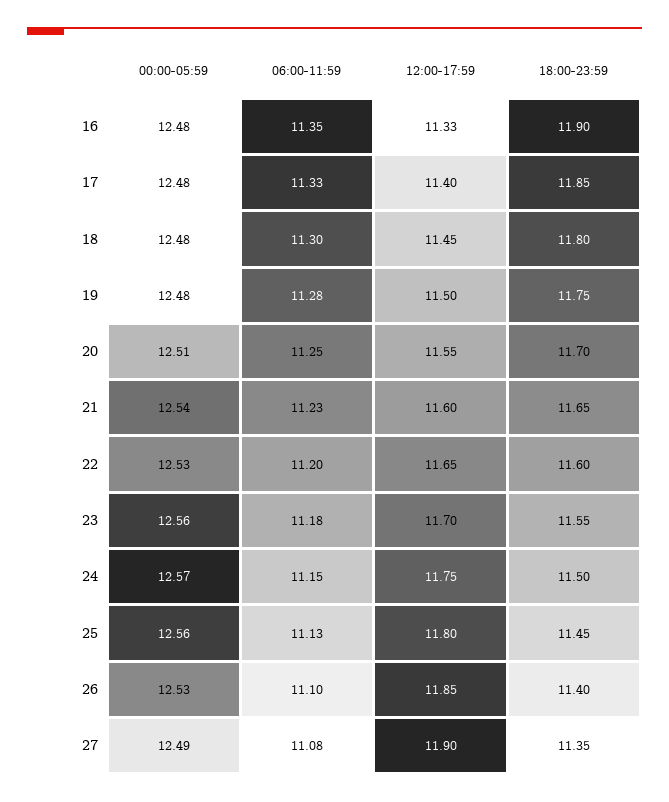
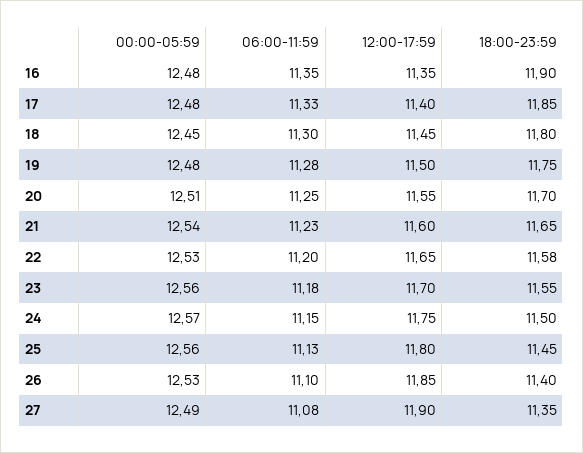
  {
    "00:00-05:59": {
      "16": 12.48,
      "17": 12.48,
-     "18": 12.48,
+     "18": 12.45,
      "19": 12.48,
      "20": 12.51,
      "21": 12.54,
      "22": 12.53,
      "23": 12.56,
      "24": 12.57,
      "25": 12.56,
      "26": 12.53,
      "27": 12.49
    },
    "06:00-11:59": {
      "16": 11.35,
      "17": 11.33,
      "18": 11.3,
      "19": 11.28,
      "20": 11.25,
      "21": 11.23,
      "22": 11.2,
      "23": 11.18,
      "24": 11.15,
      "25": 11.13,
      "26": 11.1,
      "27": 11.08
    },
    "12:00-17:59": {
-     "16": 11.33,
+     "16": 11.35,
      "17": 11.4,
      "18": 11.45,
      "19": 11.5,
      "20": 11.55,
      "21": 11.6,
      "22": 11.65,
      "23": 11.7,
      "24": 11.75,
      "25": 11.8,
      "26": 11.85,
      "27": 11.9
    },
    "18:00-23:59": {
      "16": 11.9,
      "17": 11.85,
      "18": 11.8,
      "19": 11.75,
      "20": 11.7,
      "21": 11.65,
-     "22": 11.6,
+     "22": 11.58,
      "23": 11.55,
      "24": 11.5,
      "25": 11.45,
      "26": 11.4,
      "27": 11.35
    }
  }

